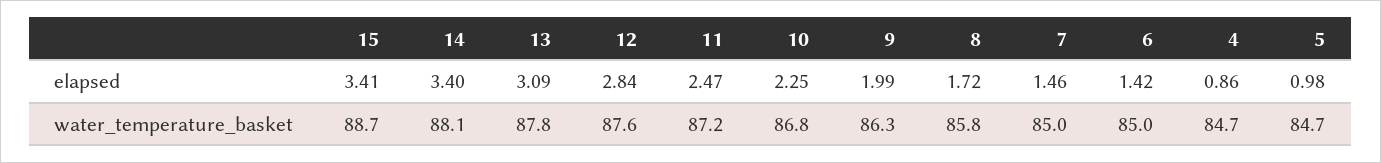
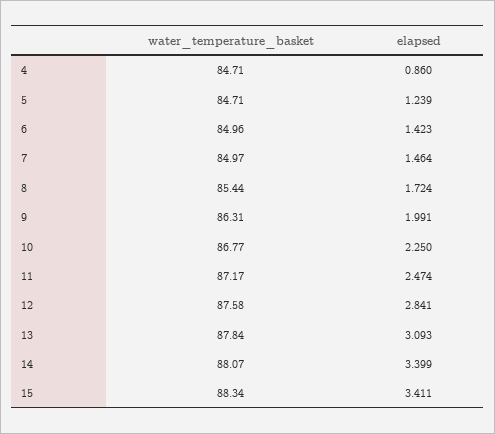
  {
    "15": {
      "elapsed": 3.411,
-     "water_temperature_basket": 88.7
+     "water_temperature_basket": 88.34
    },
    "14": {
      "elapsed": 3.399,
      "water_temperature_basket": 88.07
    },
    "13": {
      "elapsed": 3.093,
      "water_temperature_basket": 87.84
    },
    "12": {
      "elapsed": 2.841,
      "water_temperature_basket": 87.58
    },
    "11": {
      "elapsed": 2.474,
      "water_temperature_basket": 87.17
    },
    "10": {
      "elapsed": 2.25,
      "water_temperature_basket": 86.77
    },
    "9": {
      "elapsed": 1.991,
      "water_temperature_basket": 86.31
    },
    "8": {
      "elapsed": 1.724,
-     "water_temperature_basket": 85.8
+     "water_temperature_basket": 85.44
    },
    "7": {
      "elapsed": 1.464,
      "water_temperature_basket": 84.97
    },
    "6": {
      "elapsed": 1.423,
      "water_temperature_basket": 84.96
    },
    "4": {
      "elapsed": 0.86,
      "water_temperature_basket": 84.71
    },
    "5": {
-     "elapsed": 0.98,
+     "elapsed": 1.239,
      "water_temperature_basket": 84.71
    }
  }

